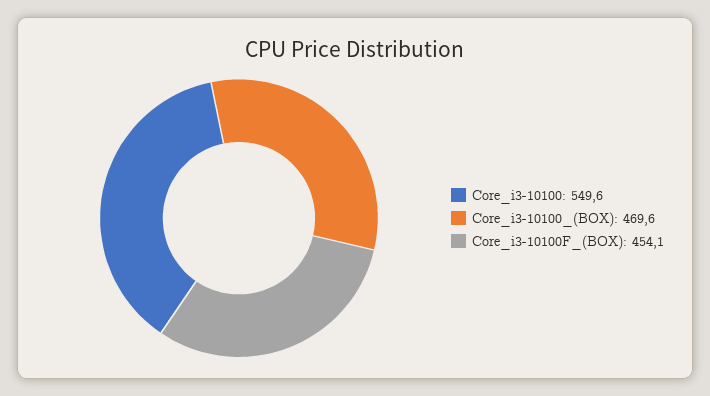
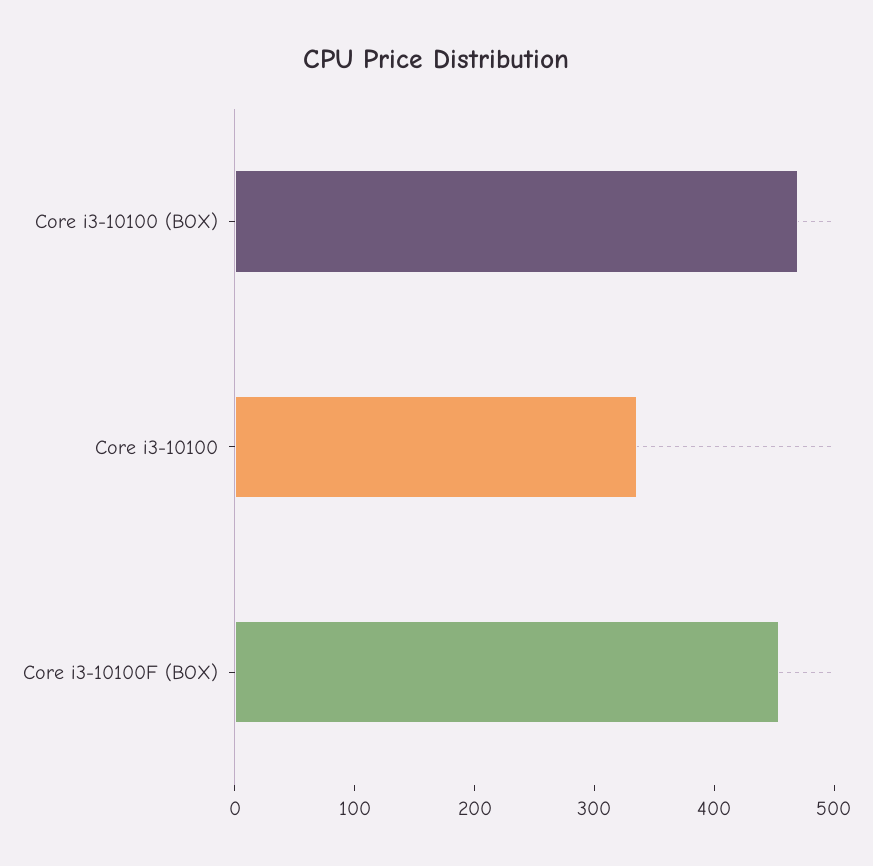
  {
-   "Core_i3-10100": 549.6,
+   "Core_i3-10100": 340,
    "Core_i3-10100_(BOX)": 469.6,
    "Core_i3-10100F_(BOX)": 454.1
  }

